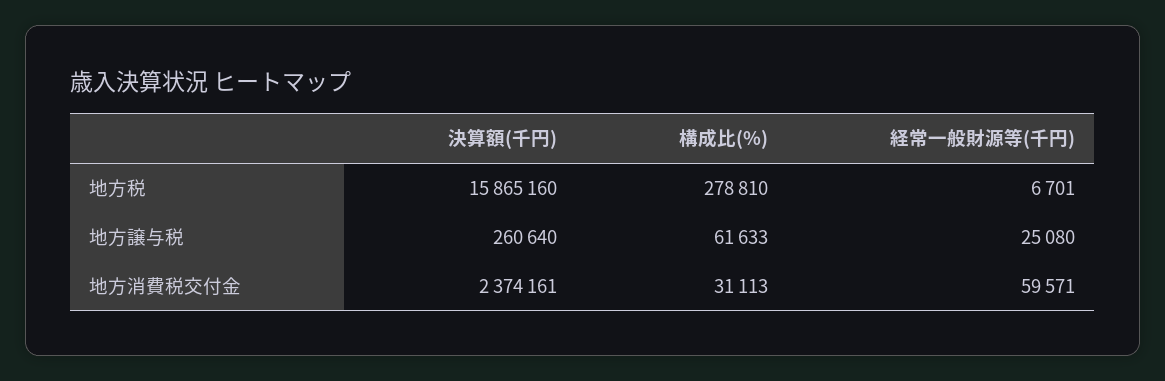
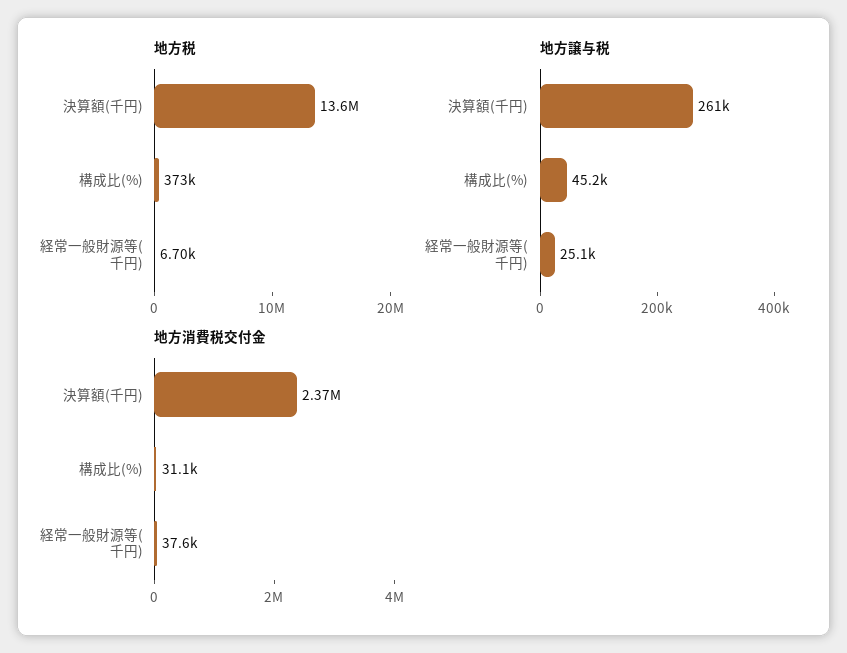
  {
    "地方税": {
-     "決算額(千円)": 15865160,
+     "決算額(千円)": 13600000,
-     "構成比(%)": 278810,
+     "構成比(%)": 373000,
      "経常一般財源等(千円)": 6701
    },
    "地方譲与税": {
      "決算額(千円)": 260640,
-     "構成比(%)": 61633,
+     "構成比(%)": 45200,
      "経常一般財源等(千円)": 25080
    },
    "地方消費税交付金": {
      "決算額(千円)": 2374161,
      "構成比(%)": 31113,
-     "経常一般財源等(千円)": 59571
+     "経常一般財源等(千円)": 37600
    }
  }

